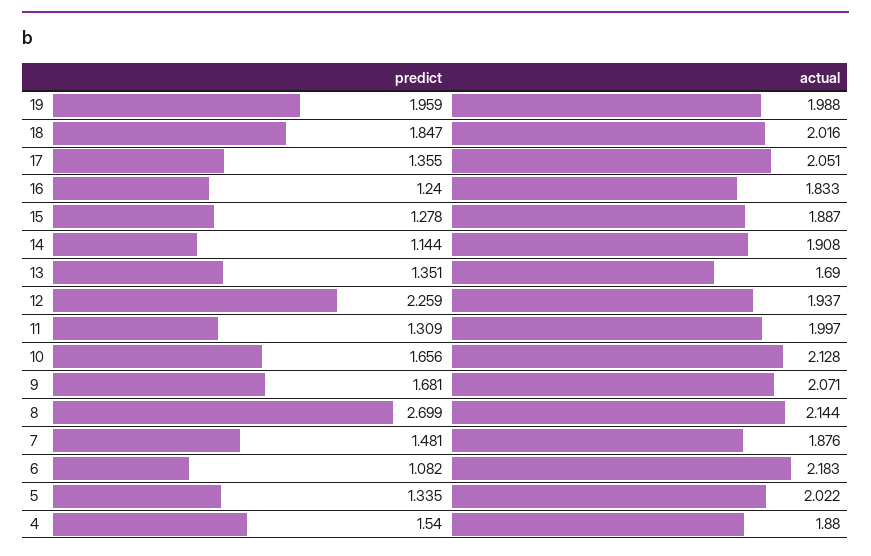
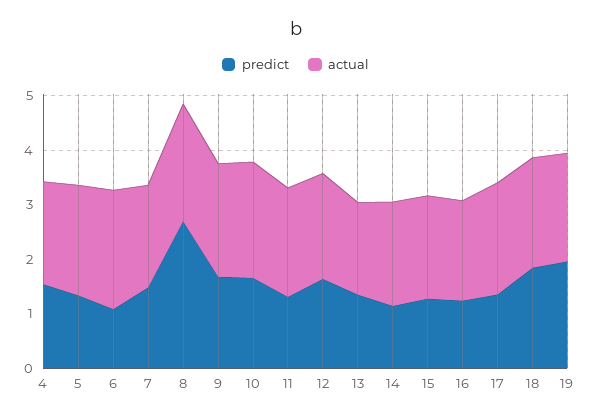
  {
    "predict": {
      "19": 1.959,
      "18": 1.847,
      "17": 1.355,
      "16": 1.24,
      "15": 1.278,
      "14": 1.144,
      "13": 1.351,
-     "12": 2.259,
+     "12": 1.6,
      "11": 1.309,
      "10": 1.656,
      "9": 1.681,
      "8": 2.699,
      "7": 1.481,
      "6": 1.082,
      "5": 1.335,
      "4": 1.54
    },
    "actual": {
      "19": 1.988,
      "18": 2.016,
      "17": 2.051,
      "16": 1.833,
      "15": 1.887,
      "14": 1.908,
      "13": 1.69,
      "12": 1.937,
      "11": 1.997,
      "10": 2.128,
      "9": 2.071,
      "8": 2.144,
      "7": 1.876,
      "6": 2.183,
      "5": 2.022,
      "4": 1.88
    }
  }

